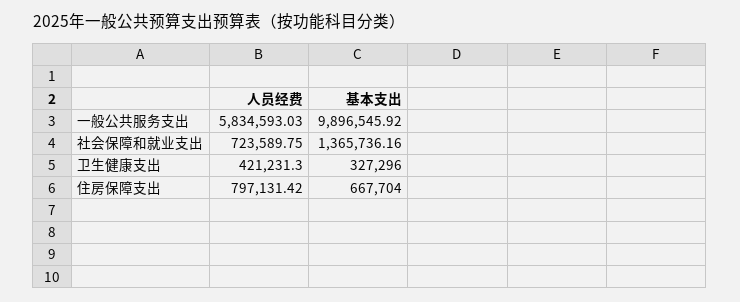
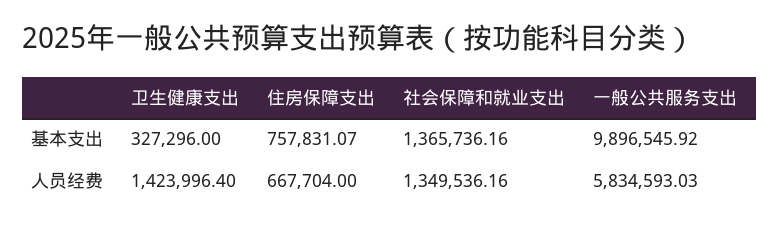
  {
    "人员经费": {
      "一般公共服务支出": 5834593.03,
-     "社会保障和就业支出": 723589.75,
+     "社会保障和就业支出": 1349536.16,
-     "卫生健康支出": 421231.3,
+     "卫生健康支出": 1423996.4,
-     "住房保障支出": 797131.42
+     "住房保障支出": 667704
    },
    "基本支出": {
      "一般公共服务支出": 9896545.92,
      "社会保障和就业支出": 1365736.16,
      "卫生健康支出": 327296,
-     "住房保障支出": 667704
+     "住房保障支出": 757831.07
    }
  }

